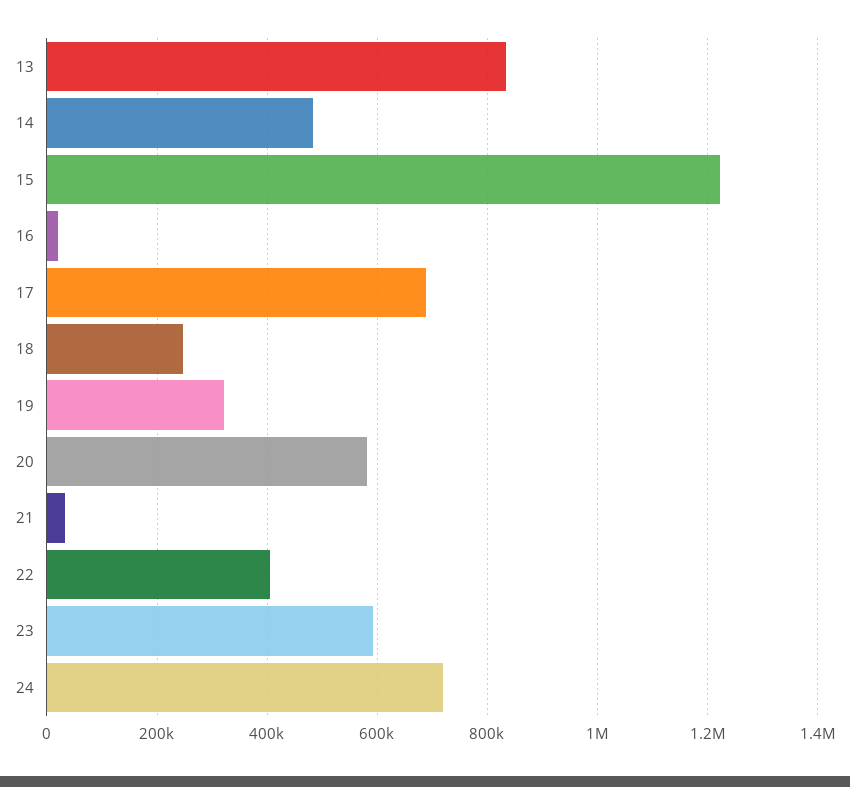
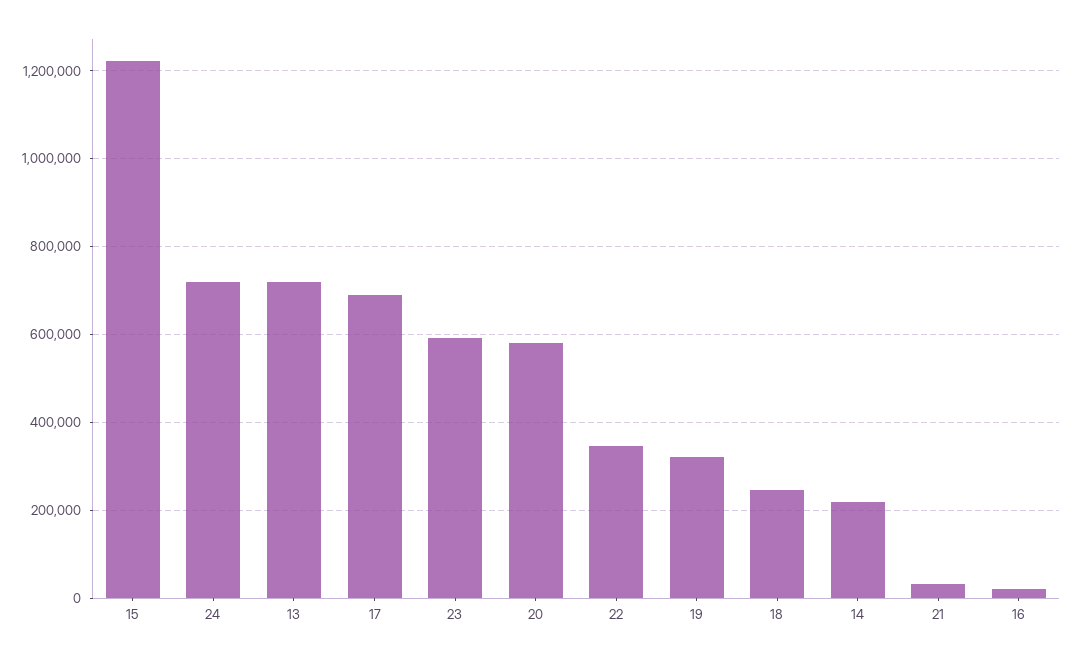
  {
-   "13": 840000,
+   "13": 720000,
-   "14": 480000,
+   "14": 220000,
    "15": 1220000,
    "16": 20000,
    "17": 680000,
    "18": 240000,
    "19": 320000,
    "20": 580000,
    "21": 40000,
-   "22": 400000,
+   "22": 340000,
    "23": 600000,
    "24": 720000
  }

